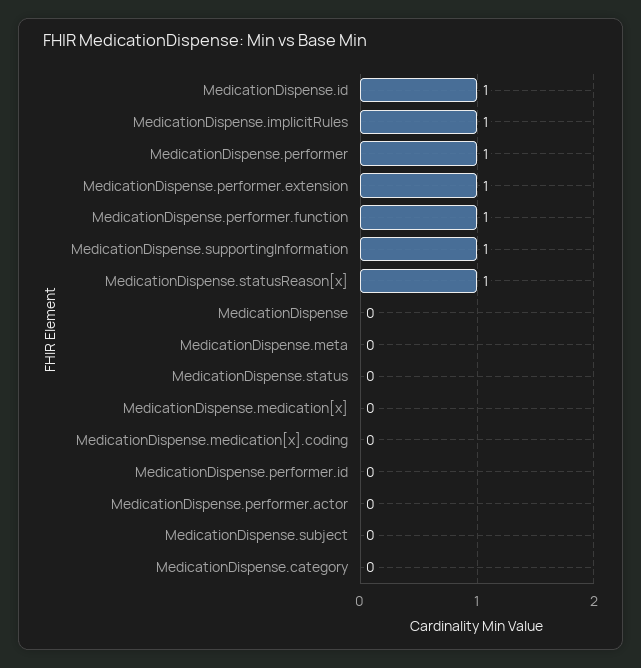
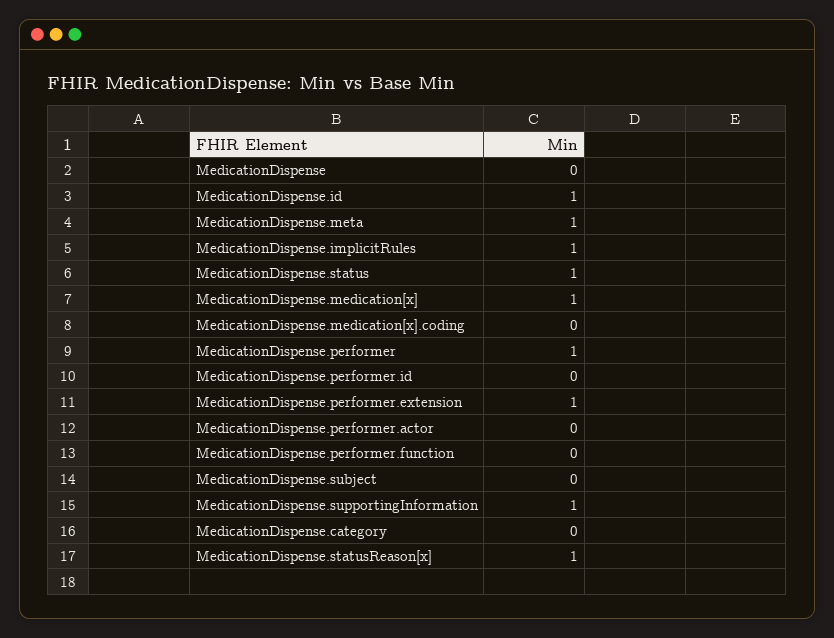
  {
    "MedicationDispense.id": 1,
    "MedicationDispense.implicitRules": 1,
    "MedicationDispense.performer": 1,
    "MedicationDispense.performer.extension": 1,
-   "MedicationDispense.performer.function": 1,
+   "MedicationDispense.performer.function": 0,
    "MedicationDispense.supportingInformation": 1,
    "MedicationDispense.statusReason[x]": 1,
    "MedicationDispense": 0,
-   "MedicationDispense.meta": 0,
+   "MedicationDispense.meta": 1,
-   "MedicationDispense.status": 0,
+   "MedicationDispense.status": 1,
-   "MedicationDispense.medication[x]": 0,
+   "MedicationDispense.medication[x]": 1,
    "MedicationDispense.medication[x].coding": 0,
    "MedicationDispense.performer.id": 0,
    "MedicationDispense.performer.actor": 0,
    "MedicationDispense.subject": 0,
    "MedicationDispense.category": 0
  }

